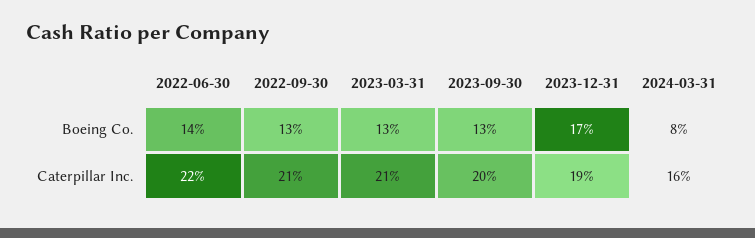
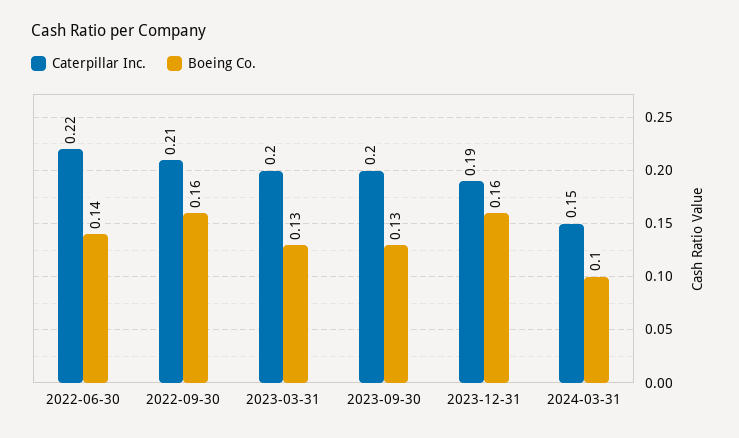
  {
    "Boeing Co.": {
      "2022-06-30": 0.14,
-     "2022-09-30": 0.13,
+     "2022-09-30": 0.16,
      "2023-03-31": 0.13,
      "2023-09-30": 0.13,
-     "2023-12-31": 0.17,
+     "2023-12-31": 0.16,
-     "2024-03-31": 0.08
+     "2024-03-31": 0.1
    },
    "Caterpillar Inc.": {
      "2022-06-30": 0.22,
      "2022-09-30": 0.21,
-     "2023-03-31": 0.21,
+     "2023-03-31": 0.2,
      "2023-09-30": 0.2,
      "2023-12-31": 0.19,
-     "2024-03-31": 0.16
+     "2024-03-31": 0.15
    }
  }

